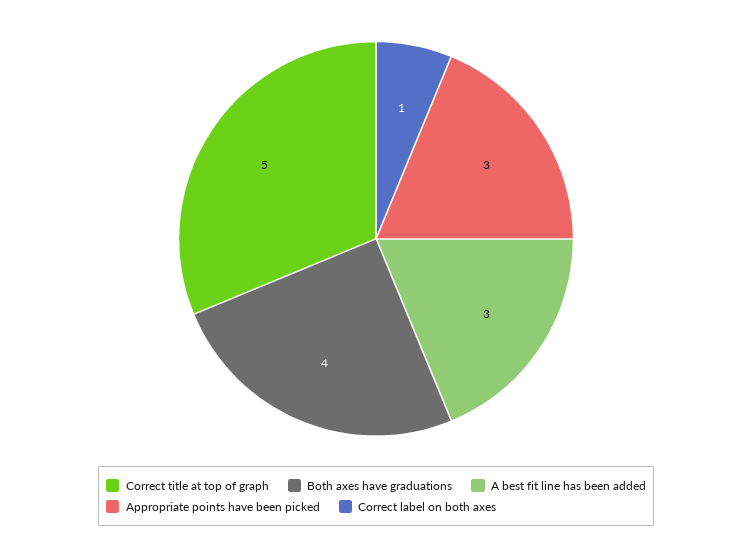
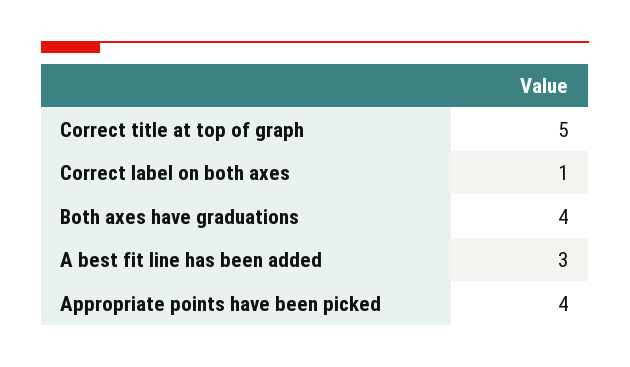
  {
    "Correct title at top of graph": 5,
    "Both axes have graduations": 4,
    "A best fit line has been added": 3,
-   "Appropriate points have been picked": 3,
+   "Appropriate points have been picked": 4,
    "Correct label on both axes": 1
  }

